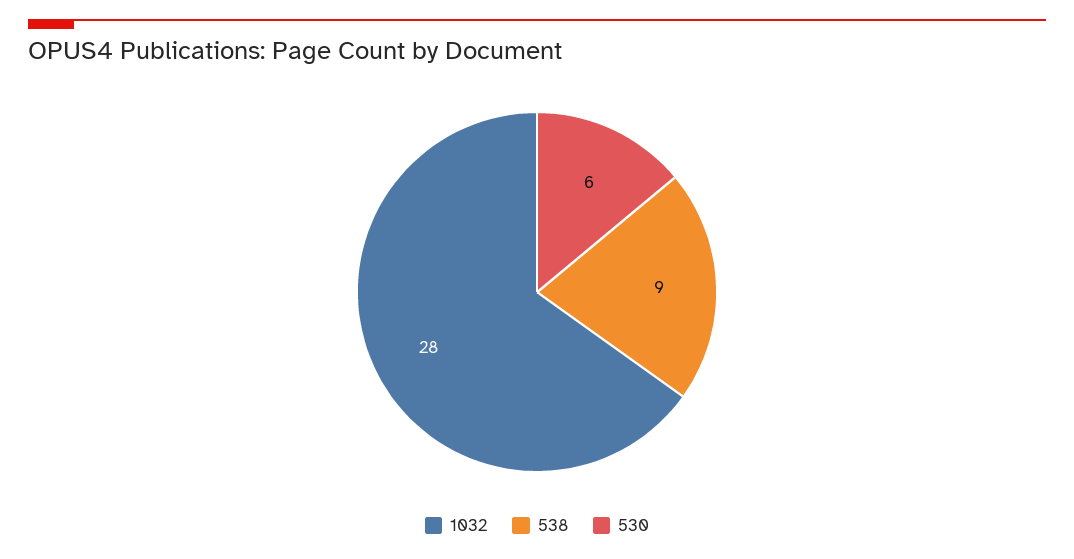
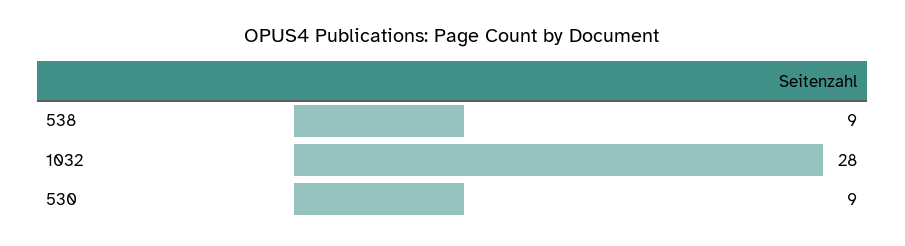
  {
    "1032": 28,
    "538": 9,
-   "530": 6
+   "530": 9
  }

